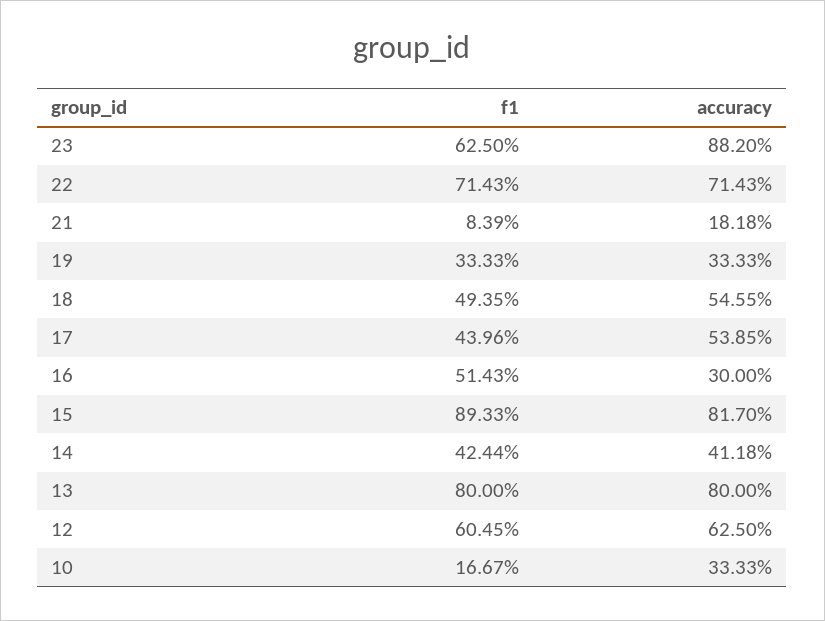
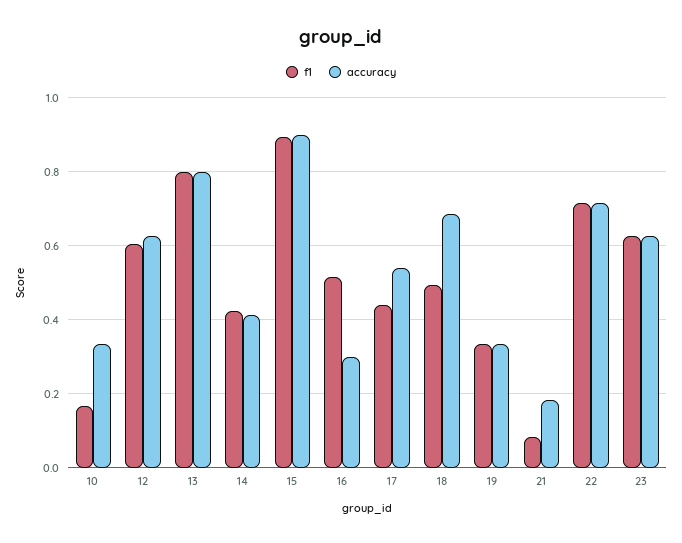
  {
    "f1": {
      "23": 0.625,
      "22": 0.7143,
      "21": 0.0839,
      "19": 0.3333,
      "18": 0.4935,
      "17": 0.4396,
      "16": 0.5143,
      "15": 0.8933,
      "14": 0.4244,
      "13": 0.8,
      "12": 0.6045,
      "10": 0.1667
    },
    "accuracy": {
-     "23": 0.882,
+     "23": 0.62,
      "22": 0.7143,
      "21": 0.1818,
      "19": 0.3333,
-     "18": 0.5455,
+     "18": 0.68,
      "17": 0.5385,
      "16": 0.3,
-     "15": 0.817,
+     "15": 0.9,
      "14": 0.4118,
      "13": 0.8,
      "12": 0.625,
      "10": 0.3333
    }
  }

